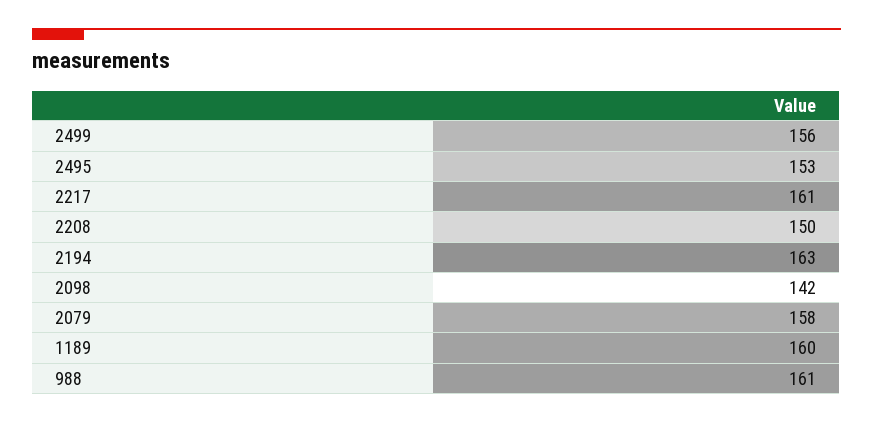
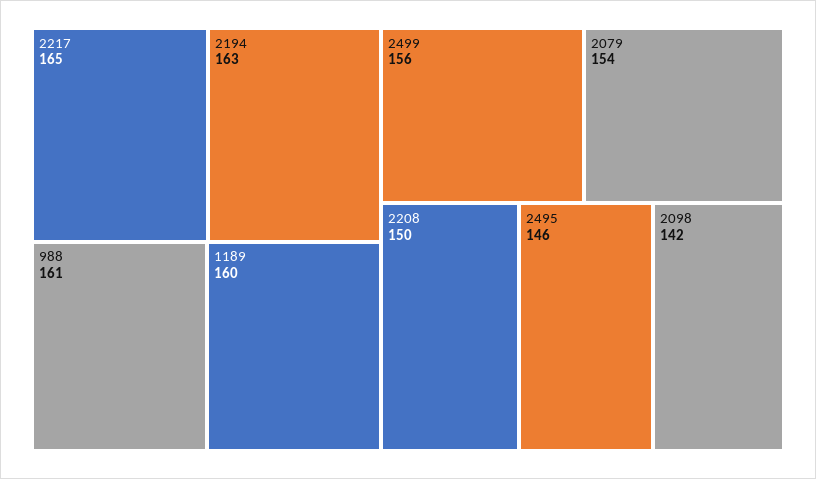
  {
    "2499": 156,
-   "2495": 153,
+   "2495": 146,
-   "2217": 161,
+   "2217": 165,
    "2208": 150,
    "2194": 163,
    "2098": 142,
-   "2079": 158,
+   "2079": 154,
    "1189": 160,
    "988": 161
  }

